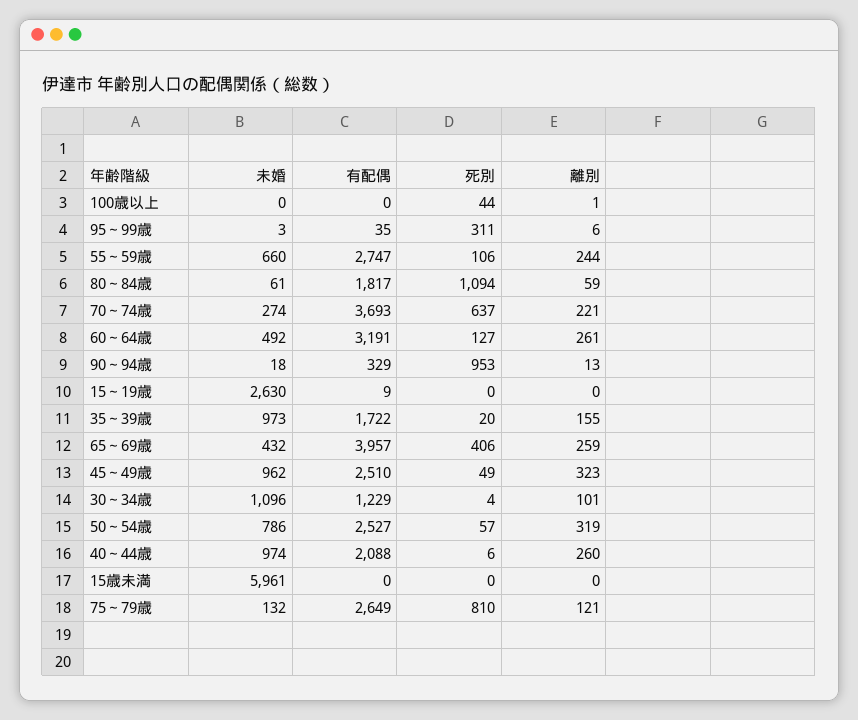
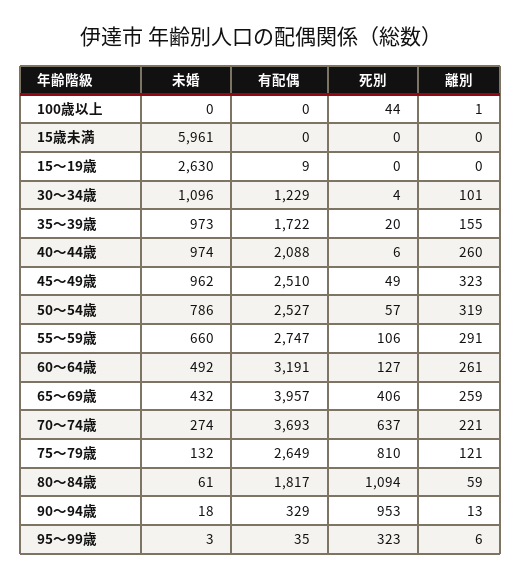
  {
    "未婚": {
      "100歳以上": 0,
      "95～99歳": 3,
      "55～59歳": 660,
      "80～84歳": 61,
      "70～74歳": 274,
      "60～64歳": 492,
      "90～94歳": 18,
      "15～19歳": 2630,
      "35～39歳": 973,
      "65～69歳": 432,
      "45～49歳": 962,
      "30～34歳": 1096,
      "50～54歳": 786,
      "40～44歳": 974,
      "15歳未満": 5961,
      "75～79歳": 132
    },
    "有配偶": {
      "100歳以上": 0,
      "95～99歳": 35,
      "55～59歳": 2747,
      "80～84歳": 1817,
      "70～74歳": 3693,
      "60～64歳": 3191,
      "90～94歳": 329,
      "15～19歳": 9,
      "35～39歳": 1722,
      "65～69歳": 3957,
      "45～49歳": 2510,
      "30～34歳": 1229,
      "50～54歳": 2527,
      "40～44歳": 2088,
      "15歳未満": 0,
      "75～79歳": 2649
    },
    "死別": {
      "100歳以上": 44,
-     "95～99歳": 311,
+     "95～99歳": 323,
      "55～59歳": 106,
      "80～84歳": 1094,
      "70～74歳": 637,
      "60～64歳": 127,
      "90～94歳": 953,
      "15～19歳": 0,
      "35～39歳": 20,
      "65～69歳": 406,
      "45～49歳": 49,
      "30～34歳": 4,
      "50～54歳": 57,
      "40～44歳": 6,
      "15歳未満": 0,
      "75～79歳": 810
    },
    "離別": {
      "100歳以上": 1,
      "95～99歳": 6,
-     "55～59歳": 244,
+     "55～59歳": 291,
      "80～84歳": 59,
      "70～74歳": 221,
      "60～64歳": 261,
      "90～94歳": 13,
      "15～19歳": 0,
      "35～39歳": 155,
      "65～69歳": 259,
      "45～49歳": 323,
      "30～34歳": 101,
      "50～54歳": 319,
      "40～44歳": 260,
      "15歳未満": 0,
      "75～79歳": 121
    }
  }

